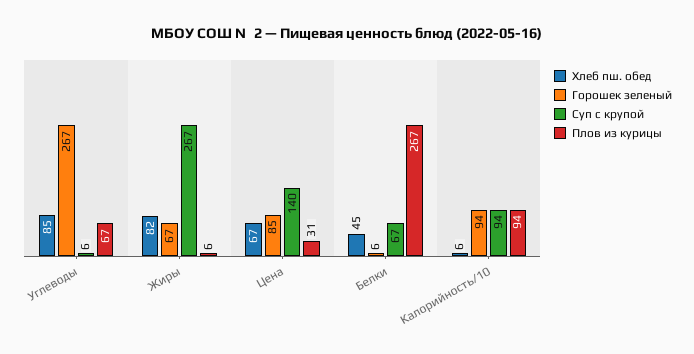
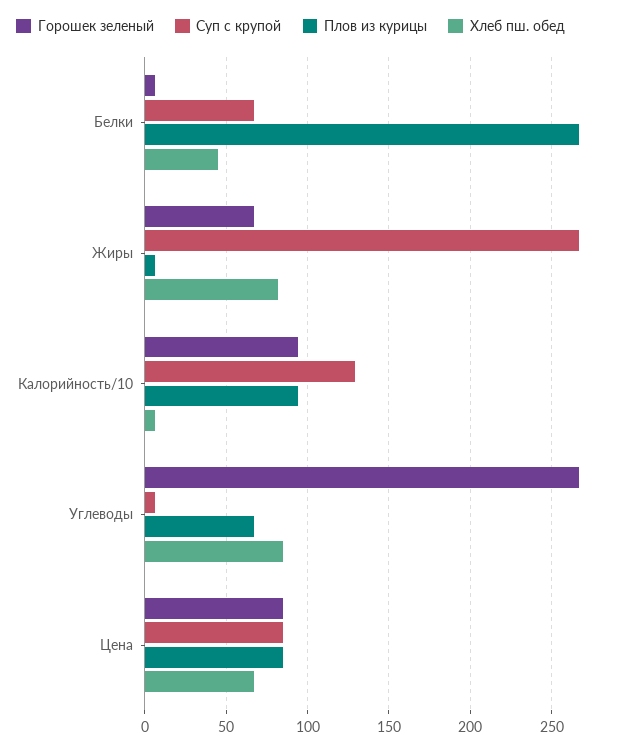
  {
    "Хлеб пш. обед": {
      "Углеводы": 85,
      "Жиры": 82,
      "Цена": 67,
      "Белки": 45,
      "Калорийность/10": 6
    },
    "Горошек зеленый": {
      "Углеводы": 267,
      "Жиры": 67,
      "Цена": 85,
      "Белки": 6,
      "Калорийность/10": 94
    },
    "Суп с крупой": {
      "Углеводы": 6,
      "Жиры": 267,
-     "Цена": 140,
+     "Цена": 85,
      "Белки": 67,
-     "Калорийность/10": 94
+     "Калорийность/10": 130
    },
    "Плов из курицы": {
      "Углеводы": 67,
      "Жиры": 6,
-     "Цена": 31,
+     "Цена": 85,
      "Белки": 267,
      "Калорийность/10": 94
    }
  }

